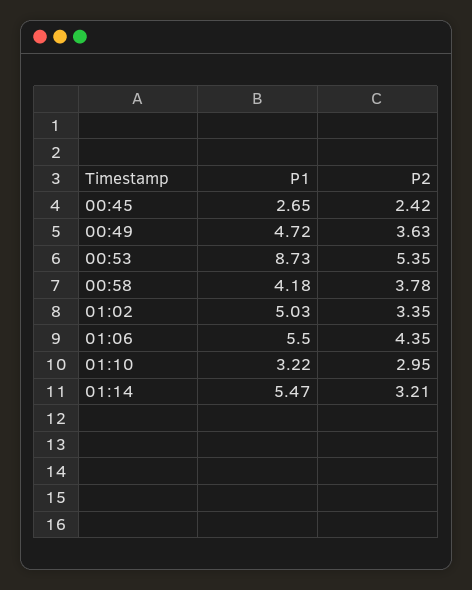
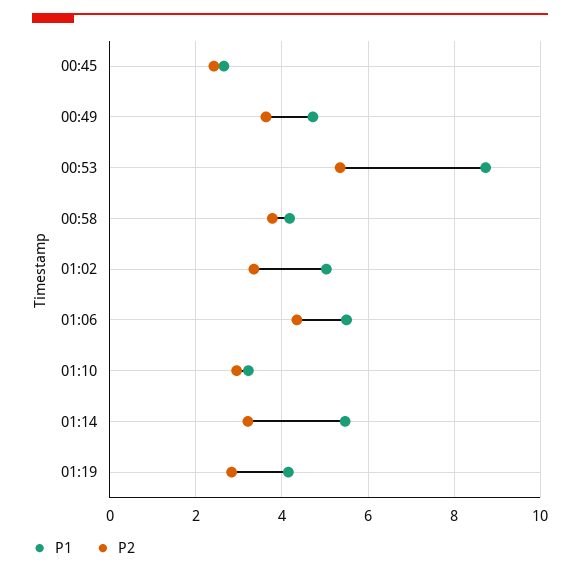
  {
    "P1": {
      "00:45": 2.65,
      "00:49": 4.72,
      "00:53": 8.73,
      "00:58": 4.18,
      "01:02": 5.03,
      "01:06": 5.5,
      "01:10": 3.22,
-     "01:14": 5.47
+     "01:14": 5.47,
+     "01:19": 4.2
    },
    "P2": {
      "00:45": 2.42,
      "00:49": 3.63,
      "00:53": 5.35,
      "00:58": 3.78,
      "01:02": 3.35,
      "01:06": 4.35,
      "01:10": 2.95,
-     "01:14": 3.21
+     "01:14": 3.21,
+     "01:19": 2.8
    }
  }

